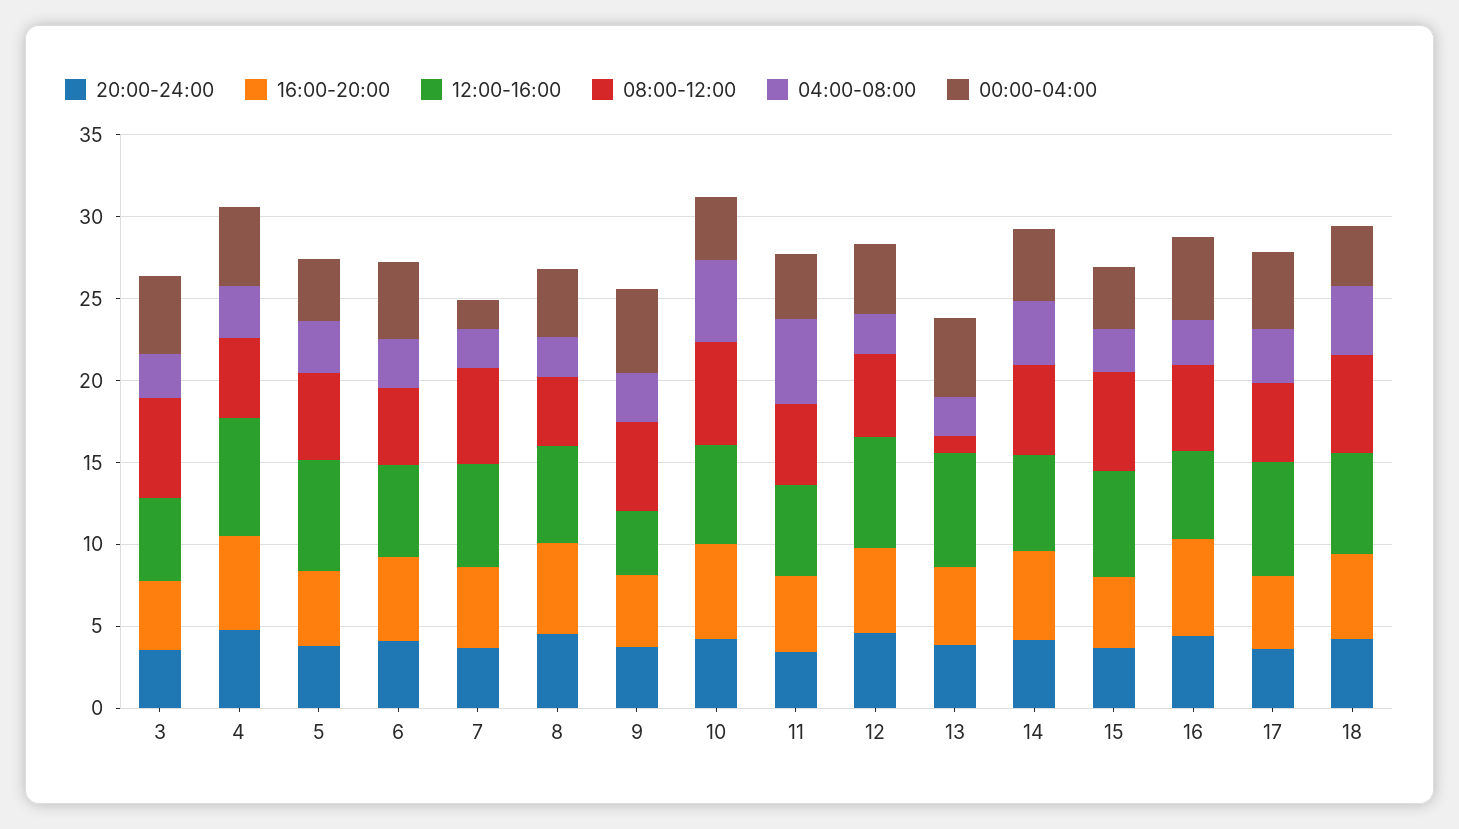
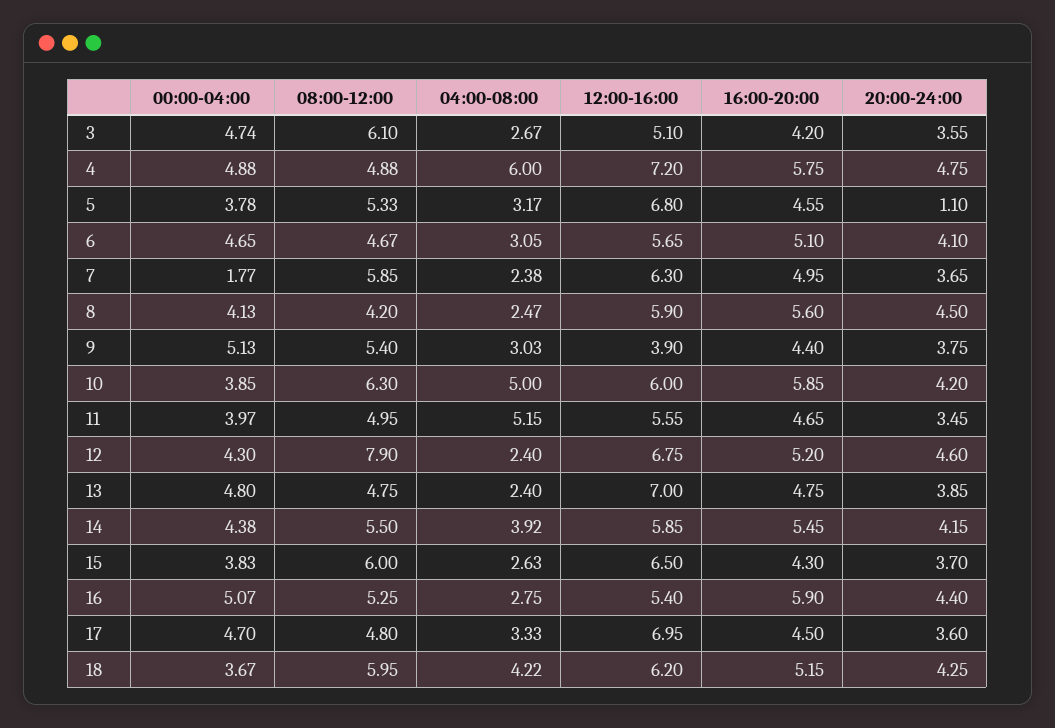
  {
    "20:00-24:00": {
      "3": 3.55,
      "4": 4.75,
-     "5": 4,
+     "5": 1.1,
      "6": 4.1,
      "7": 3.65,
      "8": 4.5,
      "9": 3.75,
      "10": 4.2,
      "11": 3.45,
      "12": 4.6,
      "13": 3.85,
      "14": 4.15,
      "15": 3.7,
      "16": 4.4,
      "17": 3.6,
      "18": 4.25
    },
    "16:00-20:00": {
      "3": 4.2,
      "4": 5.75,
      "5": 4.55,
      "6": 5.1,
      "7": 4.95,
      "8": 5.6,
      "9": 4.4,
      "10": 5.85,
      "11": 4.65,
      "12": 5.2,
      "13": 4.75,
      "14": 5.45,
      "15": 4.3,
      "16": 5.9,
      "17": 4.5,
      "18": 5.15
    },
    "12:00-16:00": {
      "3": 5.1,
      "4": 7.2,
      "5": 6.8,
      "6": 5.65,
      "7": 6.3,
      "8": 5.9,
      "9": 3.9,
      "10": 6,
      "11": 5.55,
      "12": 6.75,
      "13": 7,
      "14": 5.85,
      "15": 6.5,
      "16": 5.4,
      "17": 6.95,
      "18": 6.2
    },
    "08:00-12:00": {
      "3": 6.1,
      "4": 4.88,
      "5": 5.33,
      "6": 4.67,
      "7": 5.85,
      "8": 4.2,
      "9": 5.4,
      "10": 6.3,
      "11": 4.95,
-     "12": 5,
+     "12": 7.9,
-     "13": 1,
+     "13": 4.75,
      "14": 5.5,
      "15": 6,
      "16": 5.25,
      "17": 4.8,
      "18": 5.95
    },
    "04:00-08:00": {
      "3": 2.67,
-     "4": 3,
+     "4": 6,
      "5": 3.17,
      "6": 3.05,
      "7": 2.38,
      "8": 2.47,
      "9": 3.03,
      "10": 5,
      "11": 5.15,
      "12": 2.4,
      "13": 2.4,
      "14": 3.92,
      "15": 2.63,
      "16": 2.75,
      "17": 3.33,
      "18": 4.22
    },
    "00:00-04:00": {
      "3": 4.74,
      "4": 4.88,
      "5": 3.78,
      "6": 4.65,
      "7": 1.77,
      "8": 4.13,
      "9": 5.13,
      "10": 3.85,
      "11": 3.97,
      "12": 4.3,
      "13": 4.8,
      "14": 4.38,
      "15": 3.83,
      "16": 5.07,
      "17": 4.7,
      "18": 3.67
    }
  }

